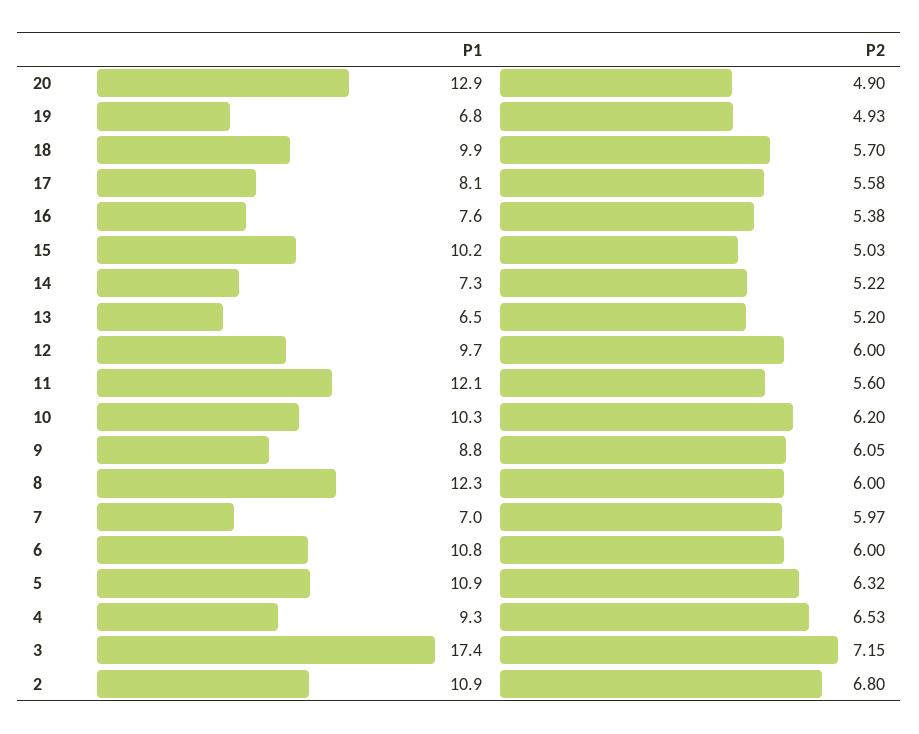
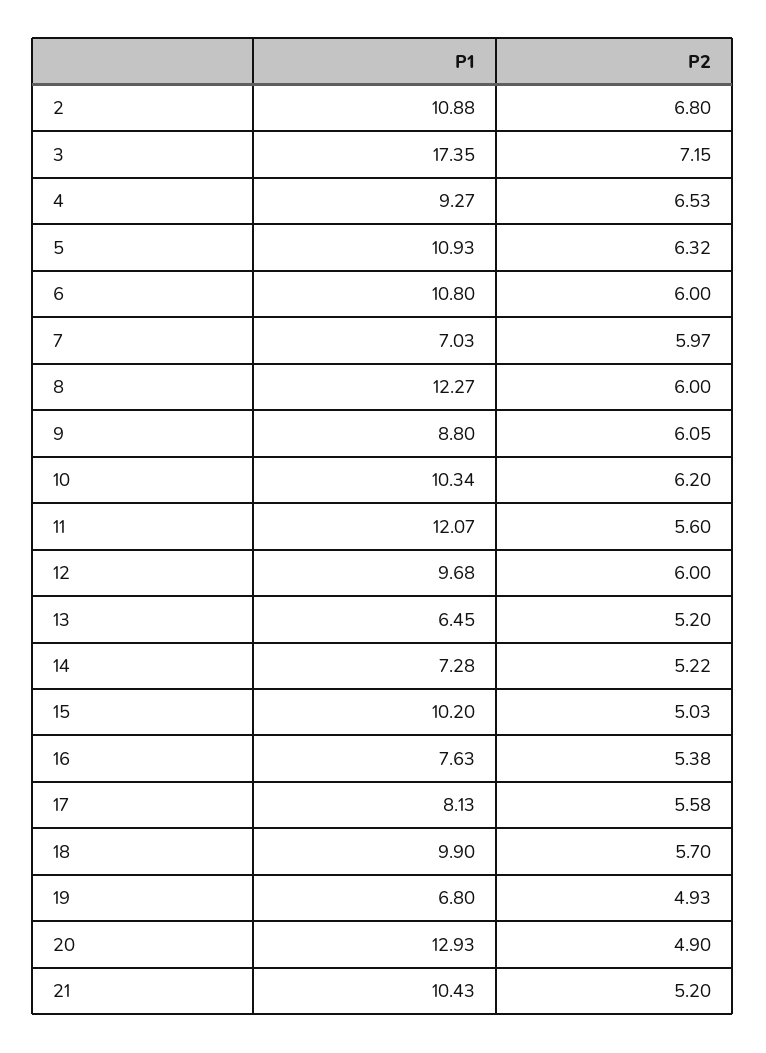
  {
    "P1": {
      "20": 12.93,
      "19": 6.8,
      "18": 9.9,
      "17": 8.13,
      "16": 7.63,
      "15": 10.2,
      "14": 7.28,
      "13": 6.45,
      "12": 9.68,
      "11": 12.07,
      "10": 10.34,
      "9": 8.8,
      "8": 12.27,
      "7": 7.03,
      "6": 10.8,
      "5": 10.93,
      "4": 9.27,
      "3": 17.35,
-     "2": 10.88
+     "2": 10.88,
+     "21": 10.43
    },
    "P2": {
      "20": 4.9,
      "19": 4.93,
      "18": 5.7,
      "17": 5.58,
      "16": 5.38,
      "15": 5.03,
      "14": 5.22,
      "13": 5.2,
      "12": 6,
      "11": 5.6,
      "10": 6.2,
      "9": 6.05,
      "8": 6,
      "7": 5.97,
      "6": 6,
      "5": 6.32,
      "4": 6.53,
      "3": 7.15,
-     "2": 6.8
+     "2": 6.8,
+     "21": 5.2
    }
  }

